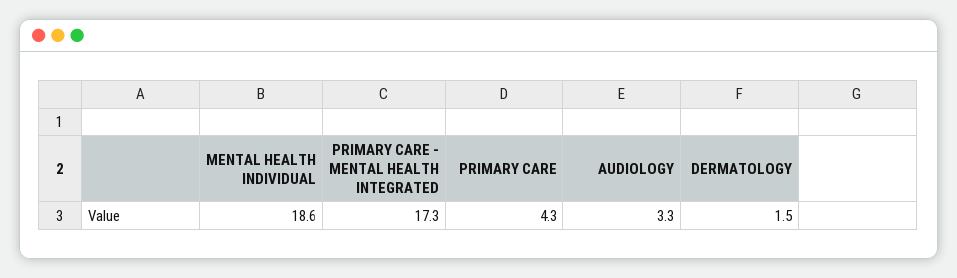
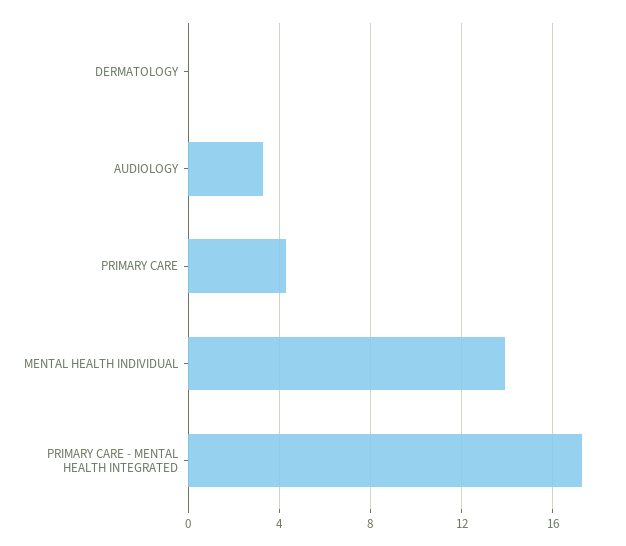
  {
-   "MENTAL HEALTH INDIVIDUAL": 18.6,
+   "MENTAL HEALTH INDIVIDUAL": 14,
    "PRIMARY CARE - MENTAL HEALTH INTEGRATED": 17.3,
    "PRIMARY CARE": 4.3,
    "AUDIOLOGY": 3.3,
-   "DERMATOLOGY": 1.5
+   "DERMATOLOGY": 0
  }

